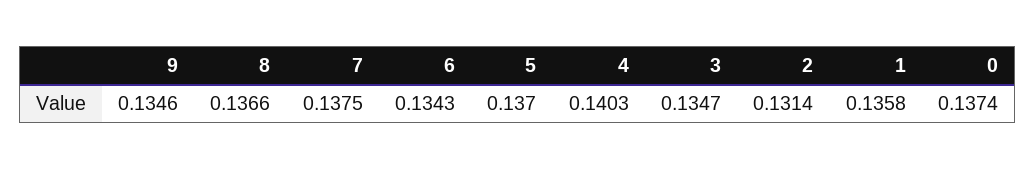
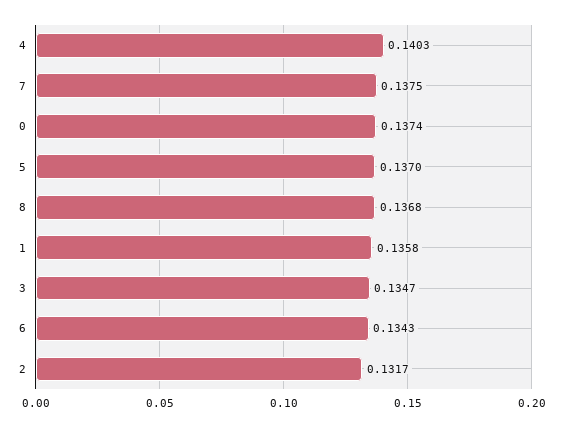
  {
-   "9": 0.1346,
-   "8": 0.1366,
+   "8": 0.1368,
    "7": 0.1375,
    "6": 0.1343,
    "5": 0.137,
    "4": 0.1403,
    "3": 0.1347,
-   "2": 0.1314,
+   "2": 0.1317,
    "1": 0.1358,
    "0": 0.1374
  }

